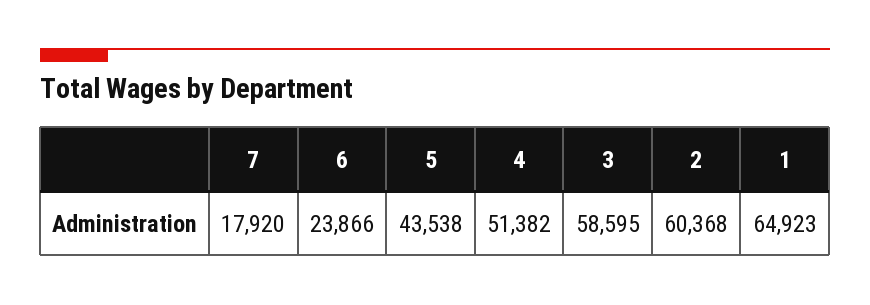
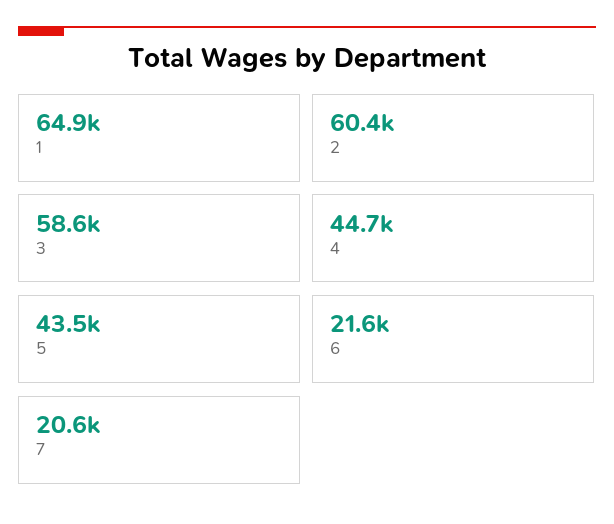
  {
-   "7": 17920,
+   "7": 20600,
-   "6": 23866,
+   "6": 21600,
    "5": 43538,
-   "4": 51382,
+   "4": 44700,
    "3": 58595,
    "2": 60368,
    "1": 64923
  }

